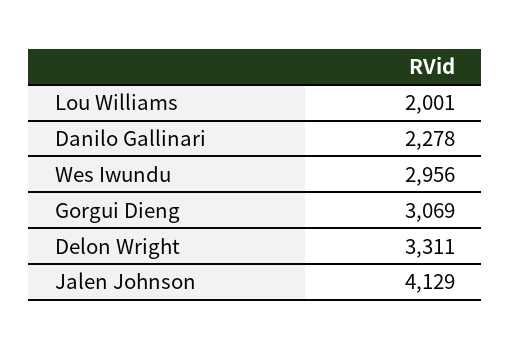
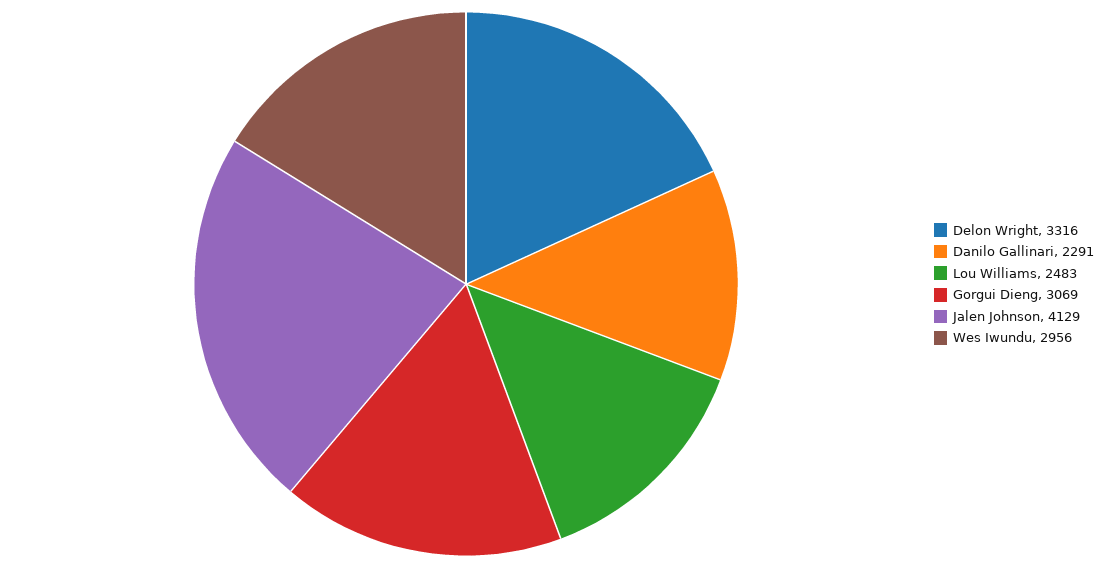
  {
-   "Lou Williams": 2001,
+   "Lou Williams": 2483,
-   "Danilo Gallinari": 2278,
+   "Danilo Gallinari": 2291,
    "Wes Iwundu": 2956,
    "Gorgui Dieng": 3069,
-   "Delon Wright": 3311,
+   "Delon Wright": 3316,
    "Jalen Johnson": 4129
  }

